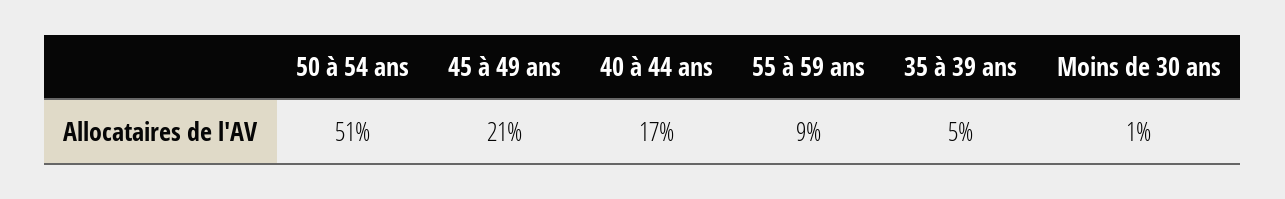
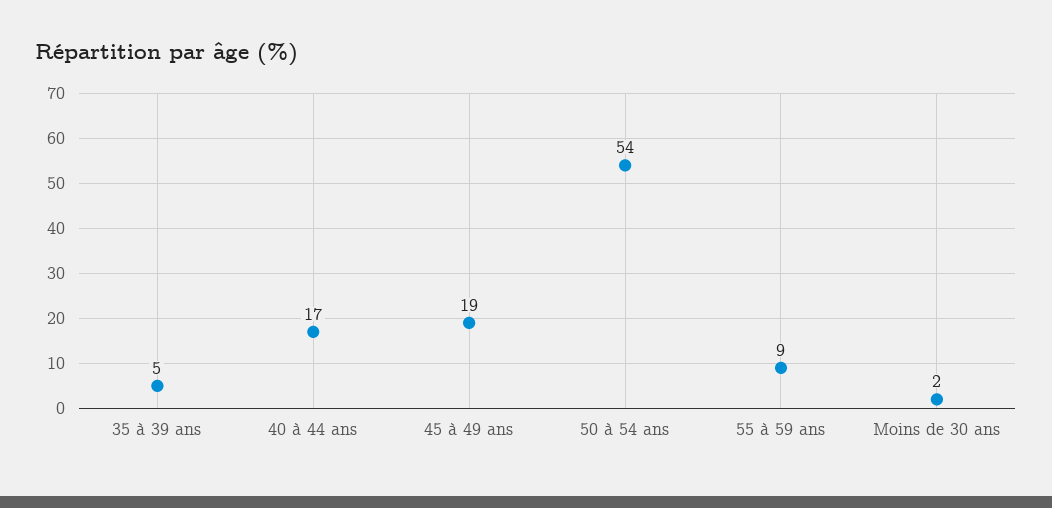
  {
-   "50 à 54 ans": 51,
+   "50 à 54 ans": 54,
-   "45 à 49 ans": 21,
+   "45 à 49 ans": 19,
    "40 à 44 ans": 17,
    "55 à 59 ans": 9,
    "35 à 39 ans": 5,
-   "Moins de 30 ans": 1
+   "Moins de 30 ans": 2
  }

